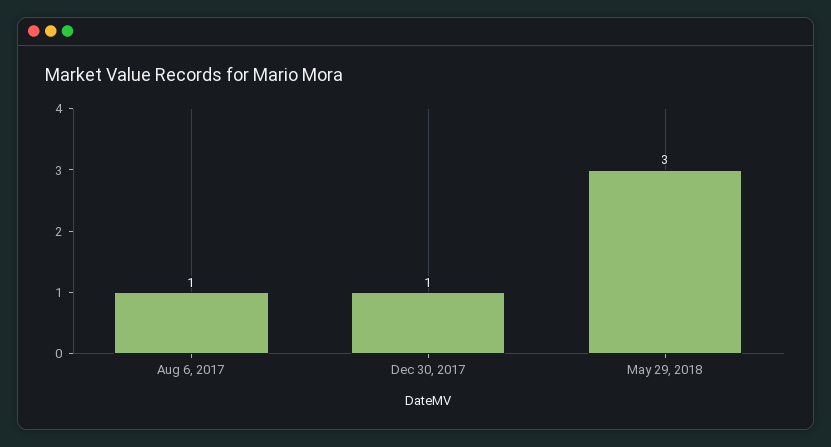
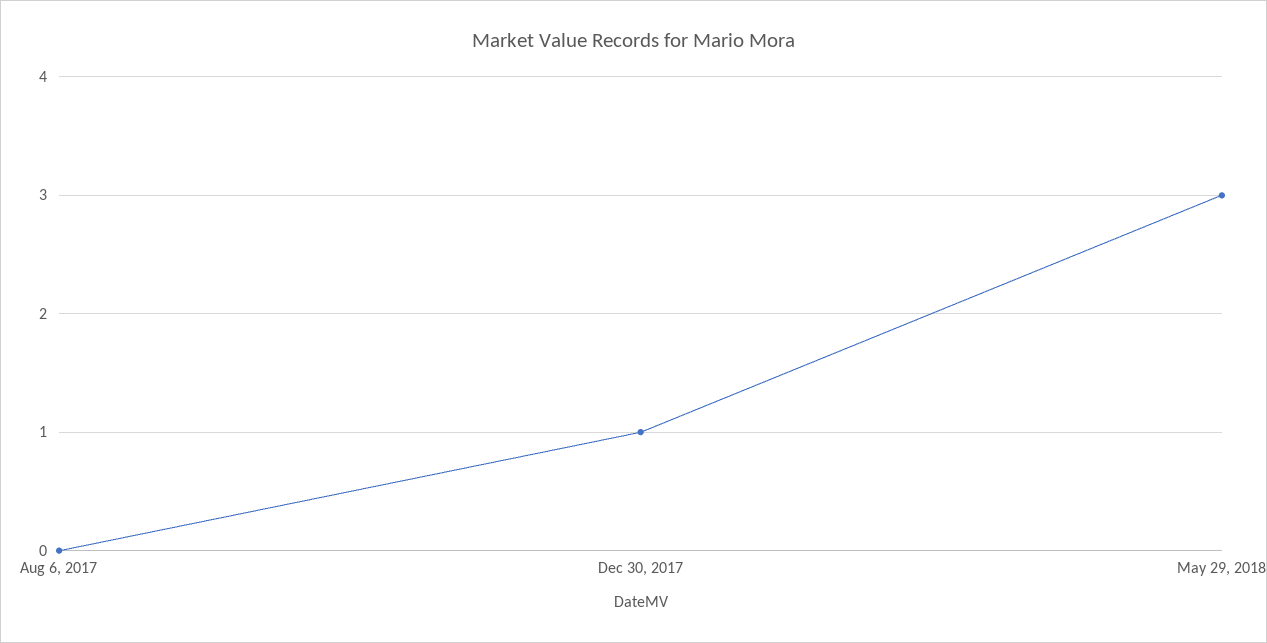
  {
-   "Aug 6, 2017": 1,
+   "Aug 6, 2017": 0,
    "Dec 30, 2017": 1,
    "May 29, 2018": 3
  }

